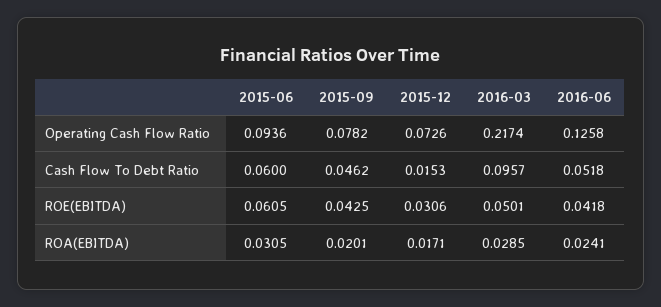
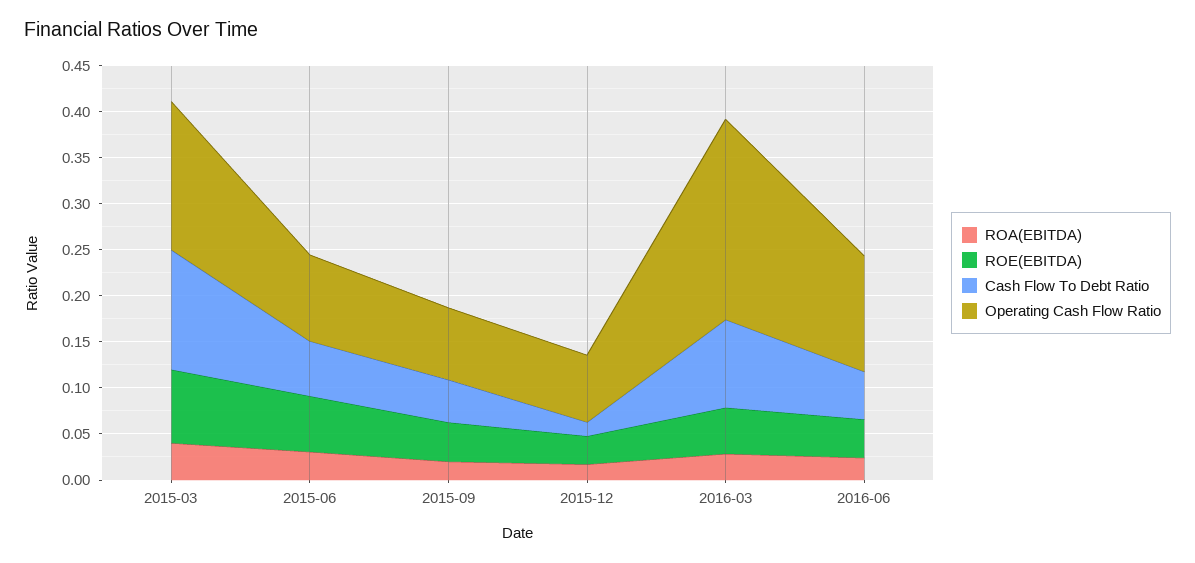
  {
    "Operating Cash Flow Ratio": {
      "2015-06": 0.0936,
      "2015-09": 0.0782,
      "2015-12": 0.0726,
      "2016-03": 0.2174,
-     "2016-06": 0.1258
+     "2016-06": 0.1258,
+     "2015-03": 0.16
    },
    "Cash Flow To Debt Ratio": {
      "2015-06": 0.06,
      "2015-09": 0.0462,
      "2015-12": 0.0153,
      "2016-03": 0.0957,
-     "2016-06": 0.0518
+     "2016-06": 0.0518,
+     "2015-03": 0.13
    },
    "ROE(EBITDA)": {
      "2015-06": 0.0605,
      "2015-09": 0.0425,
      "2015-12": 0.0306,
      "2016-03": 0.0501,
-     "2016-06": 0.0418
+     "2016-06": 0.0418,
+     "2015-03": 0.08
    },
    "ROA(EBITDA)": {
      "2015-06": 0.0305,
      "2015-09": 0.0201,
      "2015-12": 0.0171,
      "2016-03": 0.0285,
-     "2016-06": 0.0241
+     "2016-06": 0.0241,
+     "2015-03": 0.04
    }
  }

